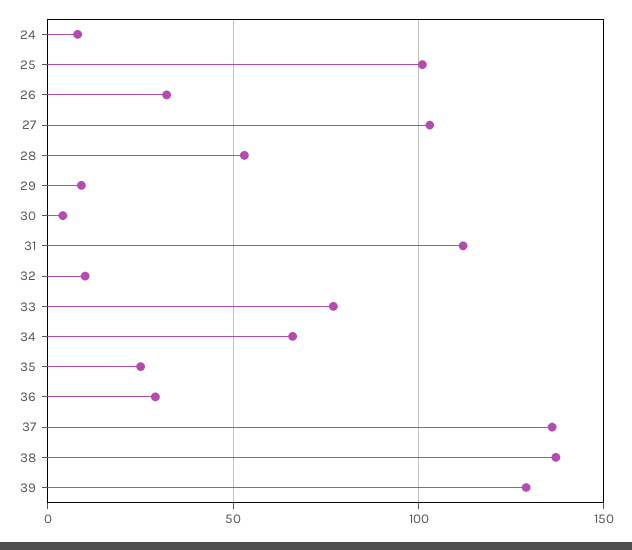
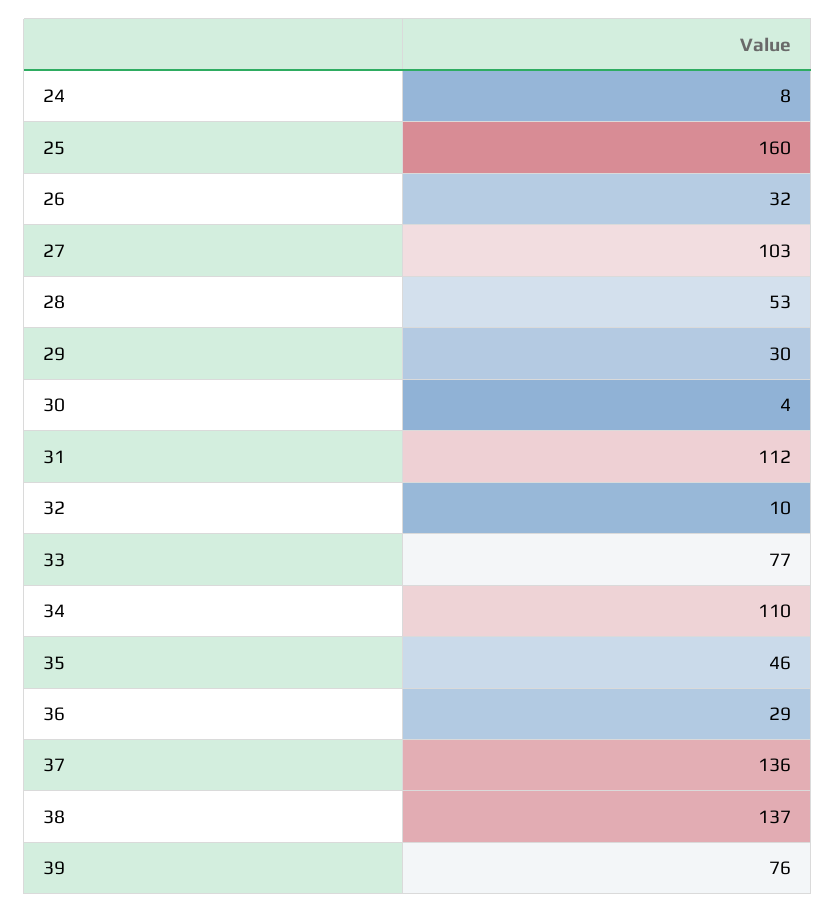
  {
    "24": 8,
-   "25": 100,
+   "25": 160,
    "26": 32,
    "27": 103,
    "28": 53,
-   "29": 10,
+   "29": 30,
    "30": 4,
    "31": 112,
    "32": 10,
    "33": 77,
-   "34": 65,
+   "34": 110,
-   "35": 25,
+   "35": 46,
    "36": 29,
    "37": 136,
    "38": 137,
-   "39": 130
+   "39": 76
  }

